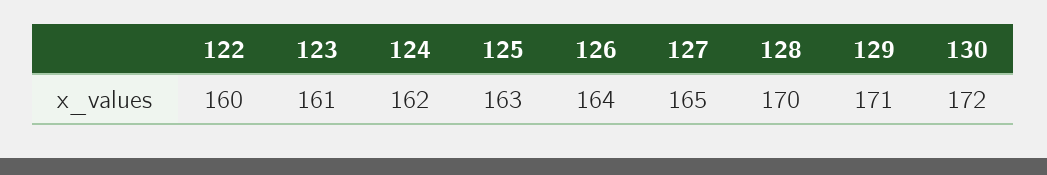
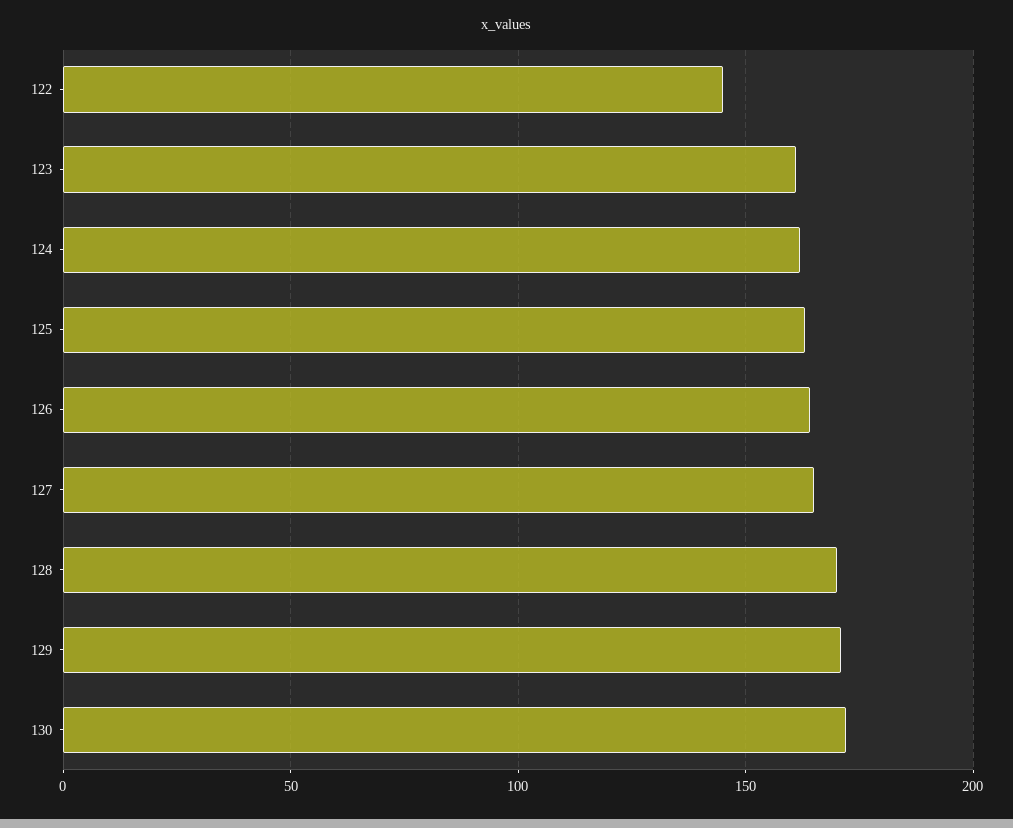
  {
-   "122": 160,
+   "122": 145,
    "123": 161,
    "124": 162,
    "125": 163,
    "126": 164,
    "127": 165,
    "128": 170,
    "129": 171,
    "130": 172
  }

